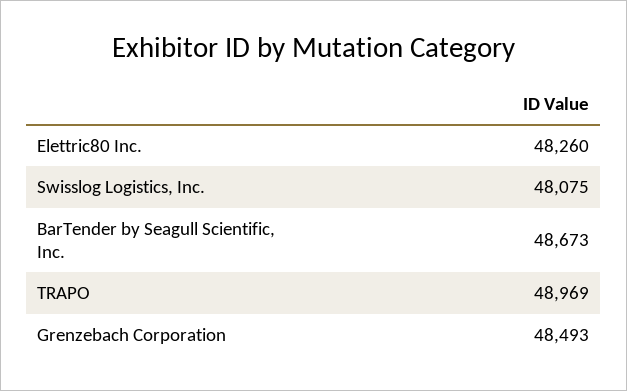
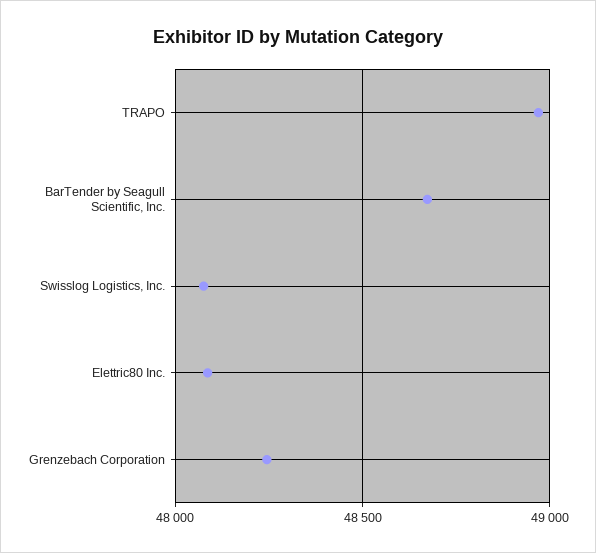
  {
-   "Elettric80 Inc.": 48260,
+   "Elettric80 Inc.": 48100,
    "Swisslog Logistics, Inc.": 48075,
    "BarTender by Seagull Scientific, Inc.": 48673,
    "TRAPO": 48969,
-   "Grenzebach Corporation": 48493
+   "Grenzebach Corporation": 48250
  }

